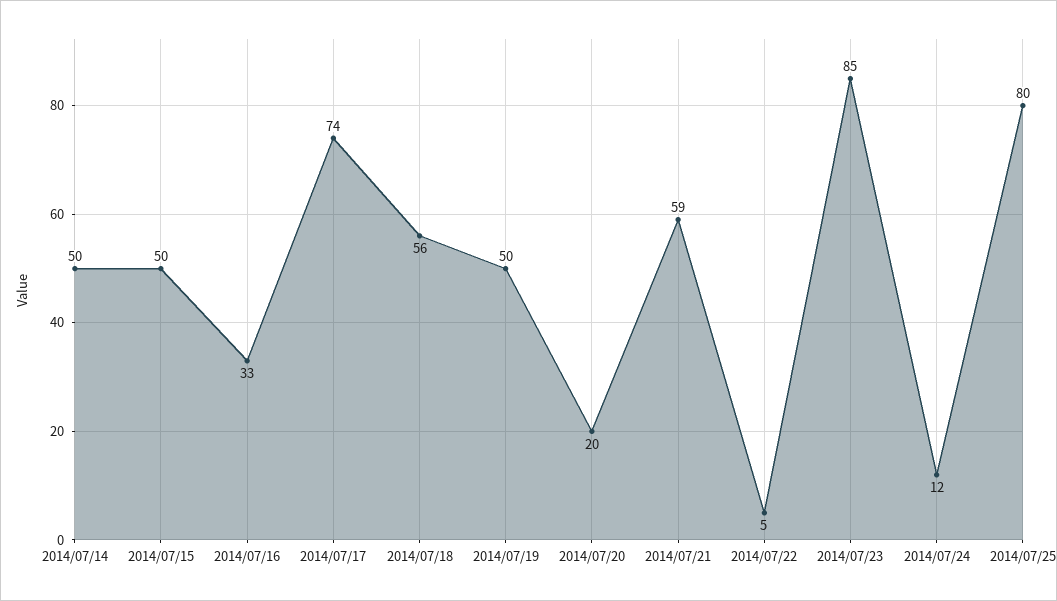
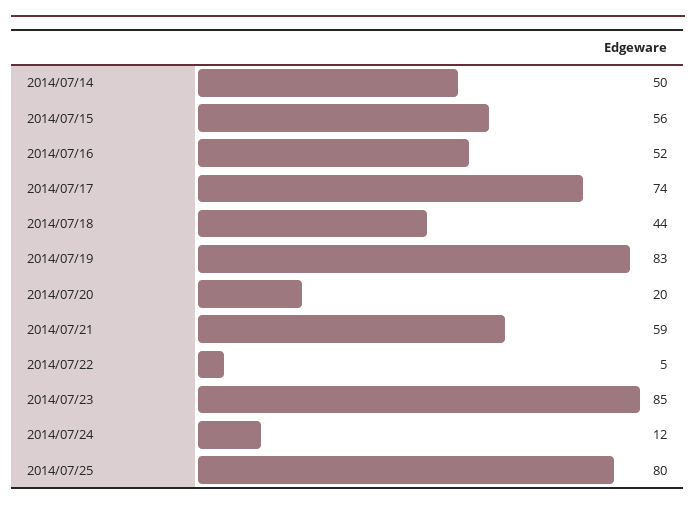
  {
    "2014/07/14": 50,
-   "2014/07/15": 50,
+   "2014/07/15": 56,
-   "2014/07/16": 33,
+   "2014/07/16": 52,
    "2014/07/17": 74,
-   "2014/07/18": 56,
+   "2014/07/18": 44,
-   "2014/07/19": 50,
+   "2014/07/19": 83,
    "2014/07/20": 20,
    "2014/07/21": 59,
    "2014/07/22": 5,
    "2014/07/23": 85,
    "2014/07/24": 12,
    "2014/07/25": 80
  }

